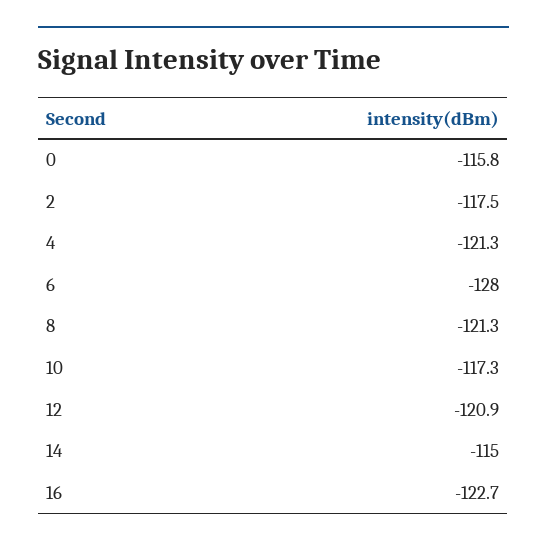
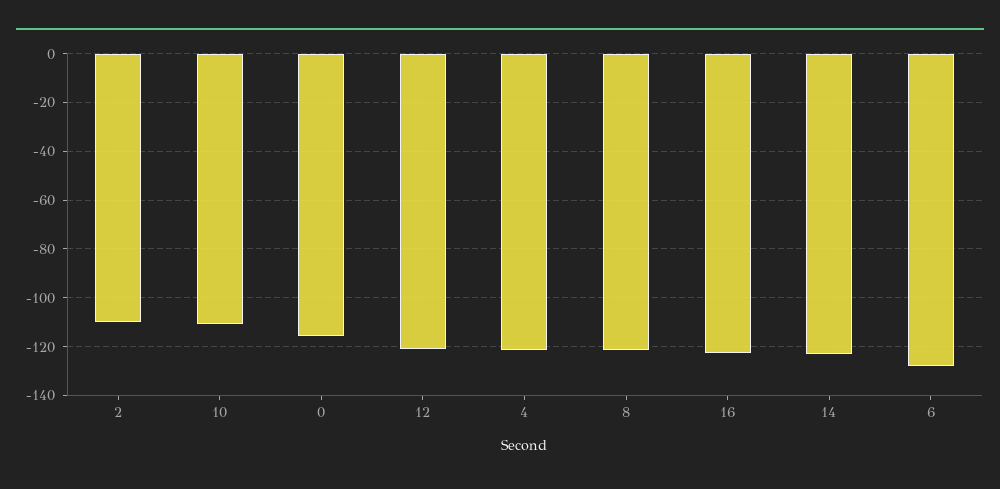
  {
    "0": -115.8,
-   "2": -117.5,
+   "2": -110,
    "4": -121.3,
    "6": -128,
    "8": -121.3,
-   "10": -117.3,
+   "10": -110,
    "12": -120.9,
-   "14": -115,
+   "14": -122.5,
    "16": -122.7
  }

